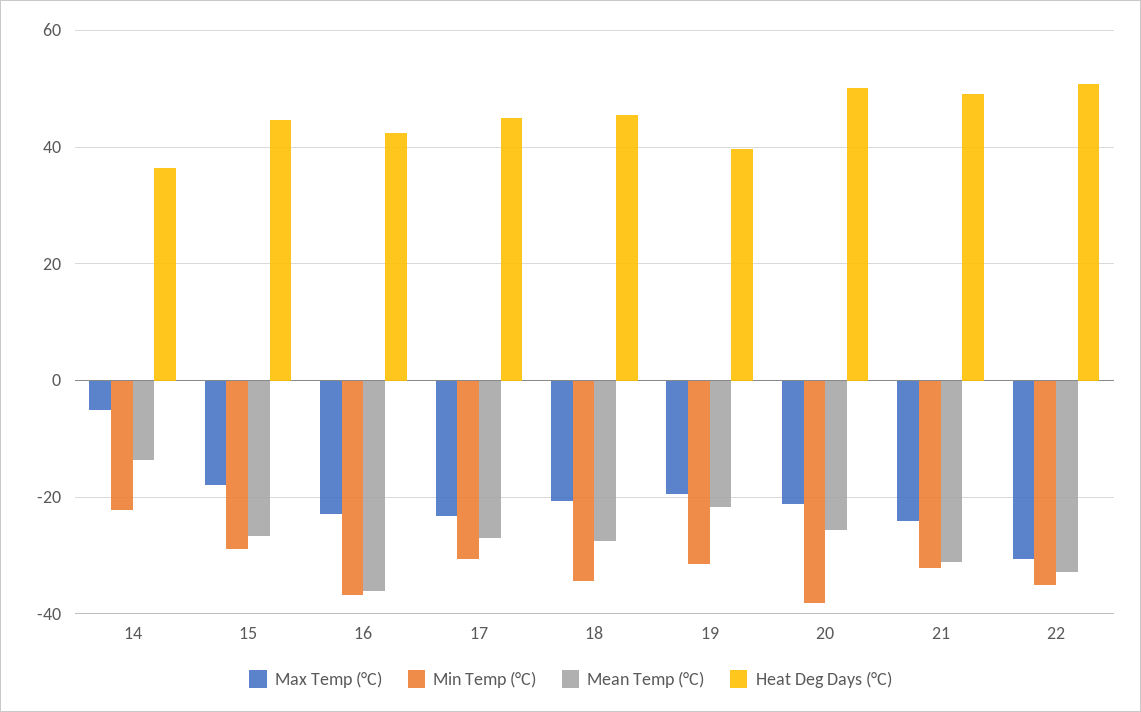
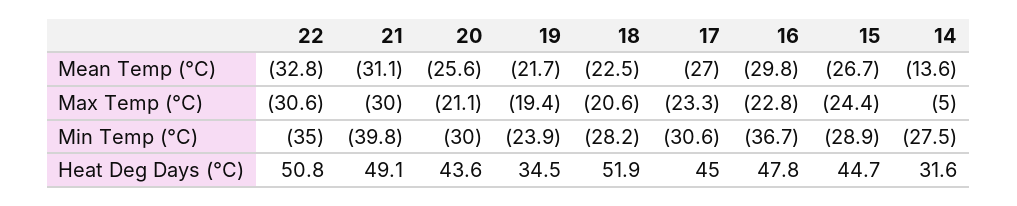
  {
    "Max Temp (°C)": {
      "14": -5,
-     "15": -18,
+     "15": -24.4,
      "16": -22.8,
      "17": -23.3,
      "18": -20.6,
      "19": -19.4,
      "20": -21.1,
-     "21": -24,
+     "21": -30,
      "22": -30.6
    },
    "Min Temp (°C)": {
-     "14": -22,
+     "14": -27.5,
      "15": -28.9,
      "16": -36.7,
      "17": -30.6,
-     "18": -34,
+     "18": -28.2,
-     "19": -32,
+     "19": -23.9,
-     "20": -38,
+     "20": -30,
-     "21": -32,
+     "21": -39.8,
      "22": -35
    },
    "Mean Temp (°C)": {
      "14": -13.6,
      "15": -26.7,
-     "16": -36,
+     "16": -29.8,
      "17": -27,
-     "18": -28,
+     "18": -22.5,
      "19": -21.7,
      "20": -25.6,
      "21": -31.1,
      "22": -32.8
    },
    "Heat Deg Days (°C)": {
-     "14": 36,
+     "14": 31.6,
      "15": 44.7,
-     "16": 42,
+     "16": 47.8,
      "17": 45,
-     "18": 46,
+     "18": 51.9,
-     "19": 40,
+     "19": 34.5,
-     "20": 50,
+     "20": 43.6,
      "21": 49.1,
      "22": 50.8
    }
  }

